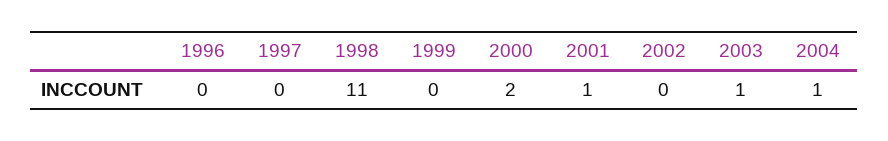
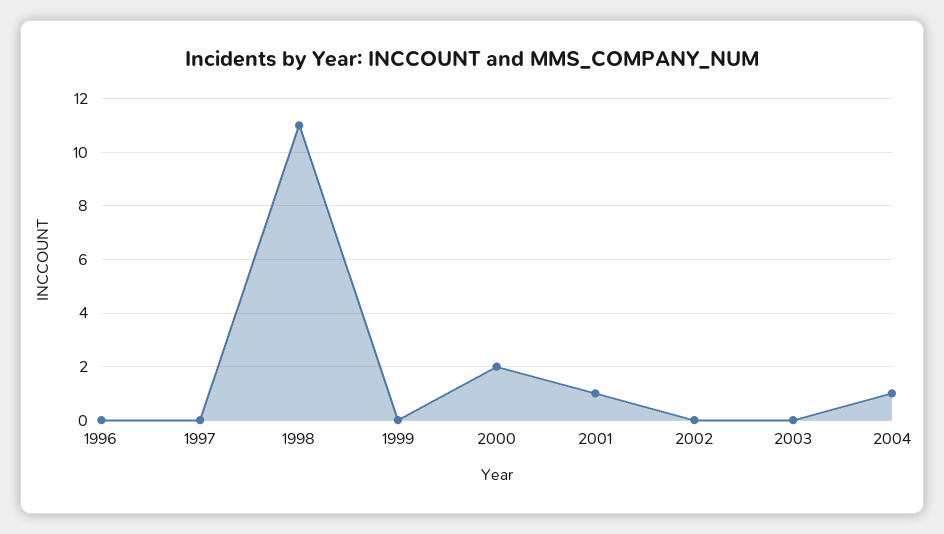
  {
    "1996": 0,
    "1997": 0,
    "1998": 11,
    "1999": 0,
    "2000": 2,
    "2001": 1,
    "2002": 0,
-   "2003": 1,
+   "2003": 0,
    "2004": 1
  }

